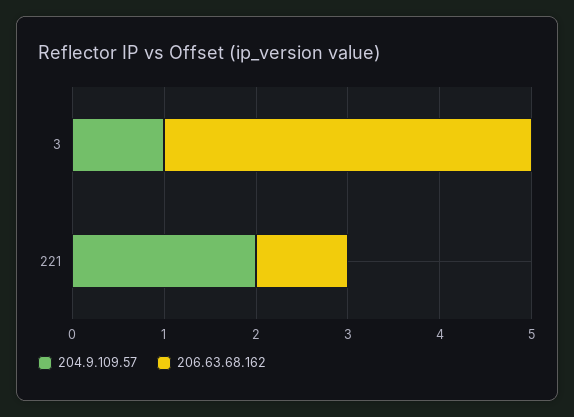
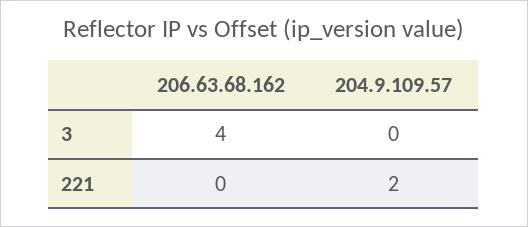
  {
    "204.9.109.57": {
-     "3": 1,
+     "3": 0,
      "221": 2
    },
    "206.63.68.162": {
      "3": 4,
-     "221": 1
+     "221": 0
    }
  }

